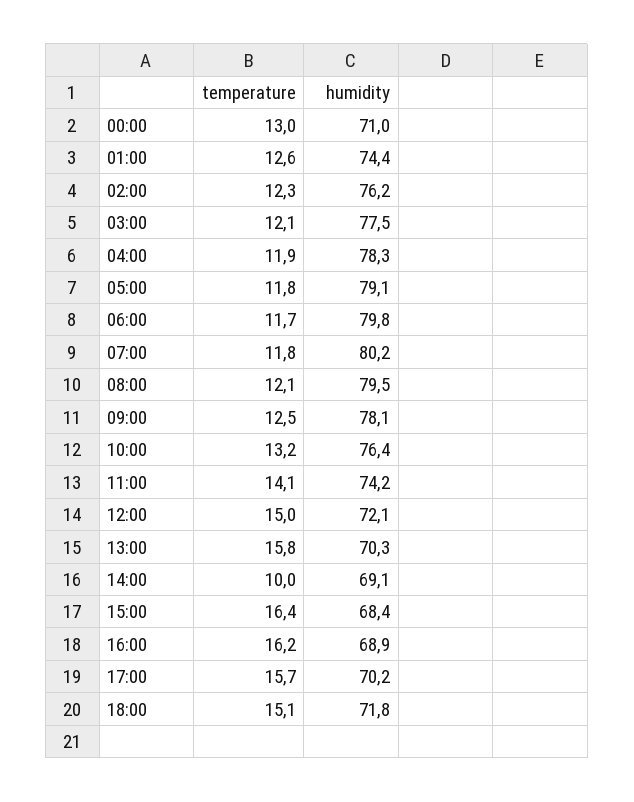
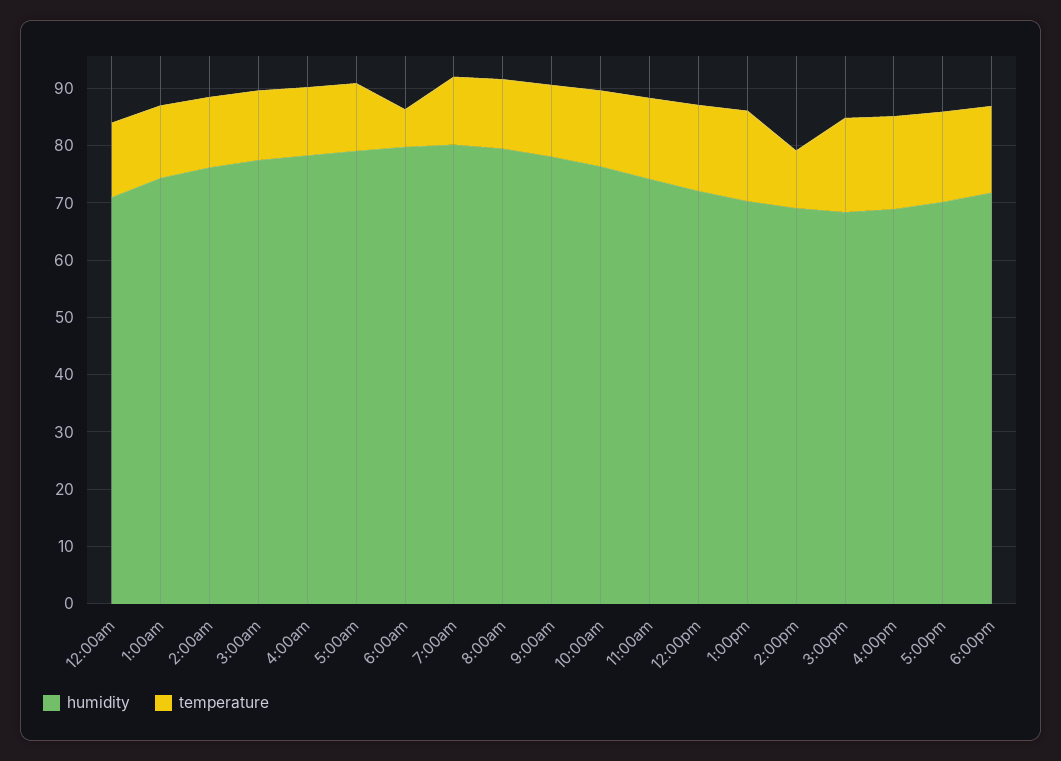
  {
    "temperature": {
      "00:00": 13,
      "01:00": 12.6,
      "02:00": 12.3,
      "03:00": 12.1,
      "04:00": 11.9,
      "05:00": 11.8,
-     "06:00": 11.7,
+     "06:00": 6,
      "07:00": 11.8,
      "08:00": 12.1,
      "09:00": 12.5,
      "10:00": 13.2,
      "11:00": 14.1,
      "12:00": 15,
      "13:00": 15.8,
      "14:00": 10,
      "15:00": 16.4,
      "16:00": 16.2,
      "17:00": 15.7,
      "18:00": 15.1
    },
    "humidity": {
      "00:00": 71,
      "01:00": 74.4,
      "02:00": 76.2,
      "03:00": 77.5,
      "04:00": 78.3,
      "05:00": 79.1,
      "06:00": 79.8,
      "07:00": 80.2,
      "08:00": 79.5,
      "09:00": 78.1,
      "10:00": 76.4,
      "11:00": 74.2,
      "12:00": 72.1,
      "13:00": 70.3,
      "14:00": 69.1,
      "15:00": 68.4,
      "16:00": 68.9,
      "17:00": 70.2,
      "18:00": 71.8
    }
  }

